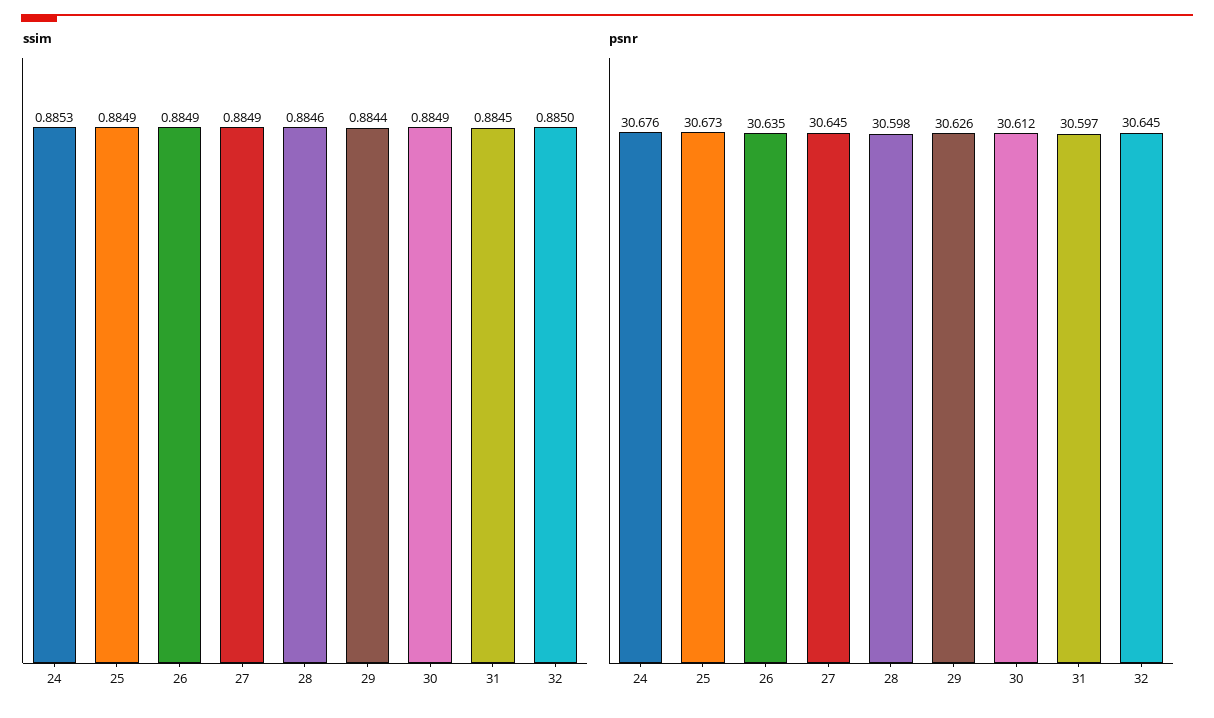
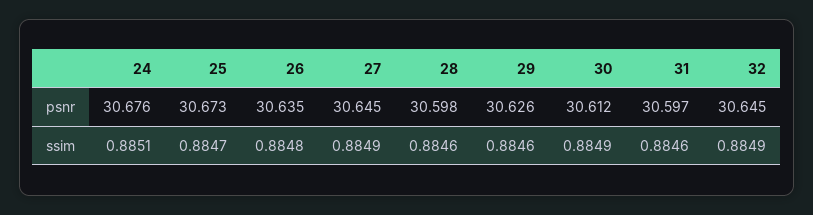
  {
    "ssim": {
-     "24": 0.8853,
+     "24": 0.8851,
-     "25": 0.8849,
+     "25": 0.8847,
-     "26": 0.8849,
+     "26": 0.8848,
      "27": 0.8849,
      "28": 0.8846,
-     "29": 0.8844,
+     "29": 0.8846,
      "30": 0.8849,
-     "31": 0.8845,
+     "31": 0.8846,
-     "32": 0.885
+     "32": 0.8849
    },
    "psnr": {
      "24": 30.676,
      "25": 30.673,
      "26": 30.635,
      "27": 30.645,
      "28": 30.598,
      "29": 30.626,
      "30": 30.612,
      "31": 30.597,
      "32": 30.645
    }
  }

